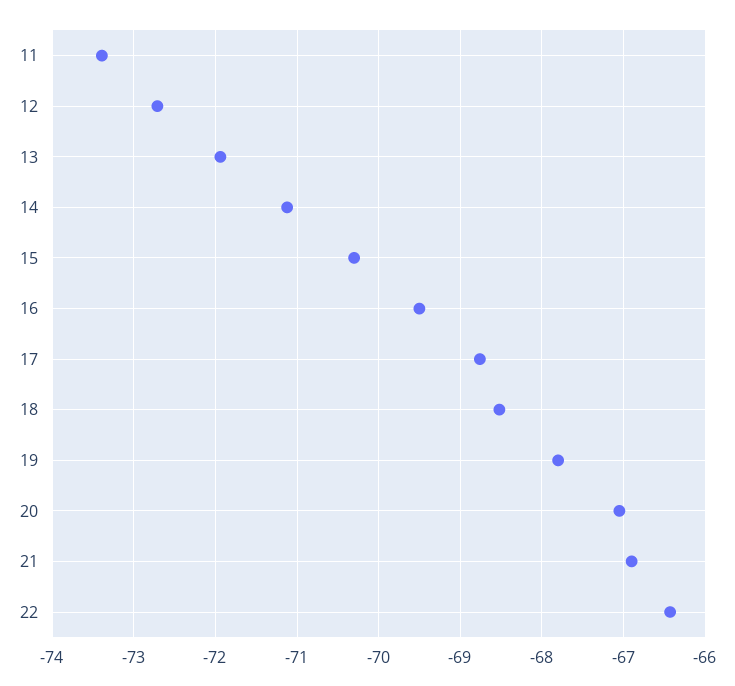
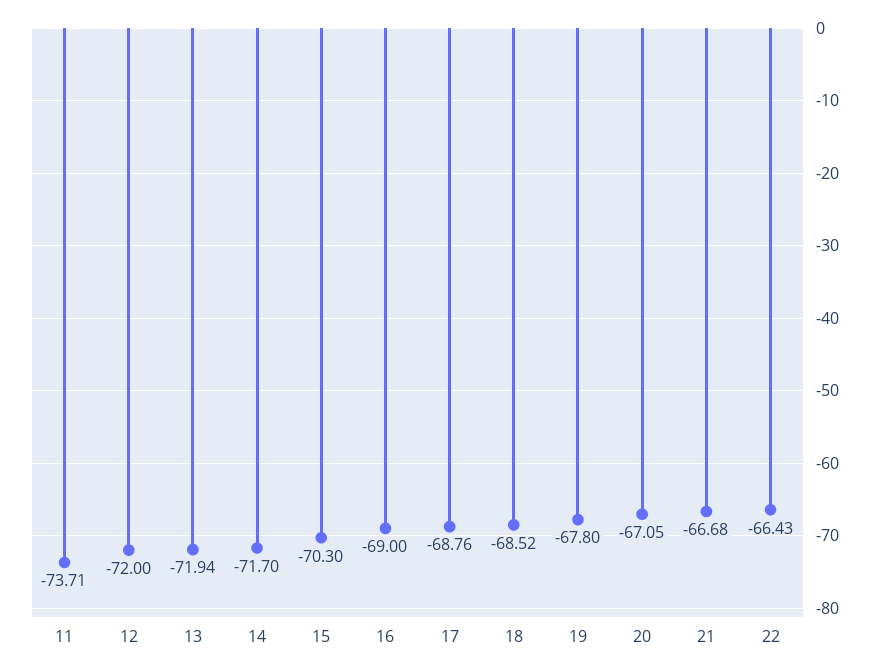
  {
-   "11": -73.4,
+   "11": -73.71,
-   "12": -72.7,
+   "12": -72,
    "13": -71.94,
-   "14": -71.1,
+   "14": -71.7,
    "15": -70.3,
-   "16": -69.5,
+   "16": -69,
    "17": -68.76,
    "18": -68.52,
    "19": -67.8,
    "20": -67.05,
-   "21": -66.9,
+   "21": -66.68,
    "22": -66.43
  }

